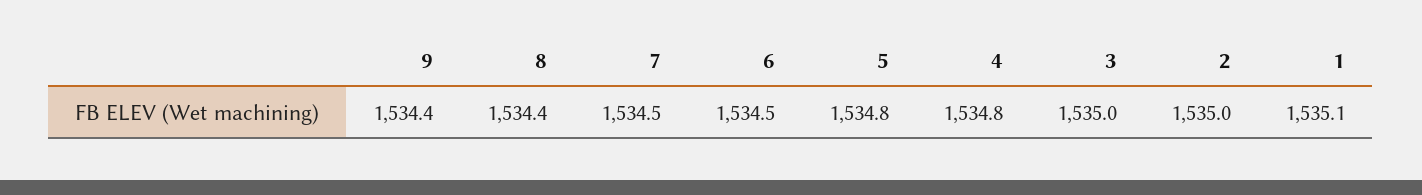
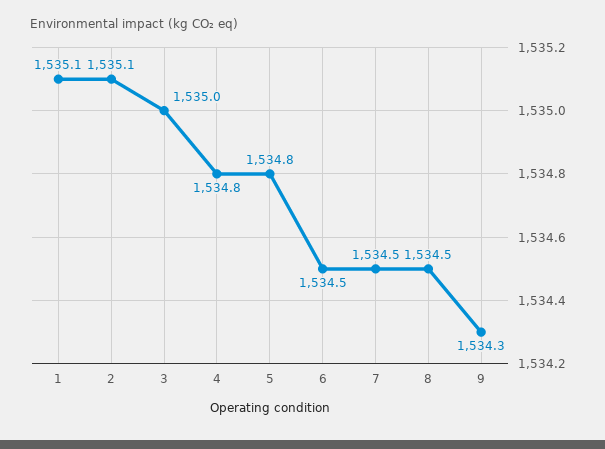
  {
-   "9": 1534.4,
+   "9": 1534.3,
-   "8": 1534.4,
+   "8": 1534.5,
    "7": 1534.5,
    "6": 1534.5,
    "5": 1534.8,
    "4": 1534.8,
    "3": 1535,
-   "2": 1535,
+   "2": 1535.1,
    "1": 1535.1
  }

